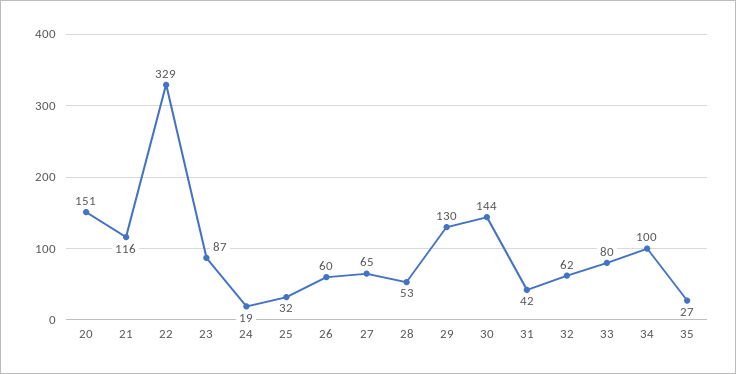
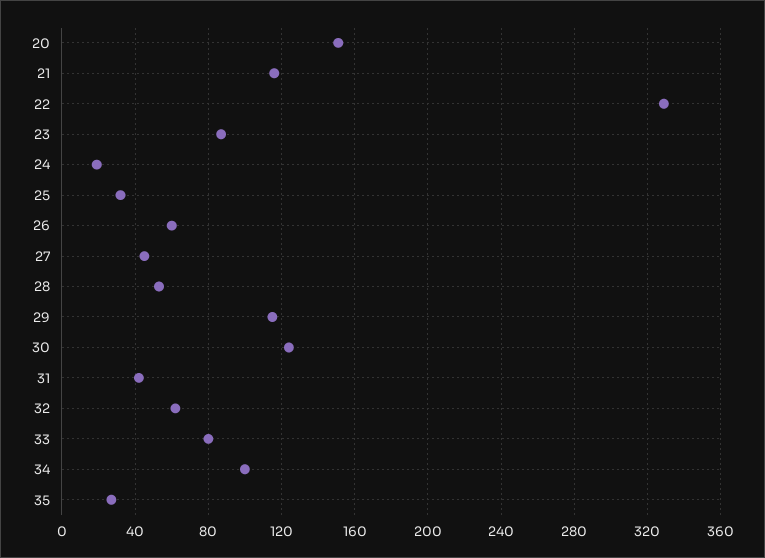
  {
    "20": 151,
    "21": 116,
    "22": 329,
    "23": 87,
    "24": 19,
    "25": 32,
    "26": 60,
-   "27": 65,
+   "27": 45,
    "28": 53,
-   "29": 130,
+   "29": 115,
-   "30": 144,
+   "30": 125,
    "31": 42,
    "32": 62,
    "33": 80,
    "34": 100,
    "35": 27
  }

